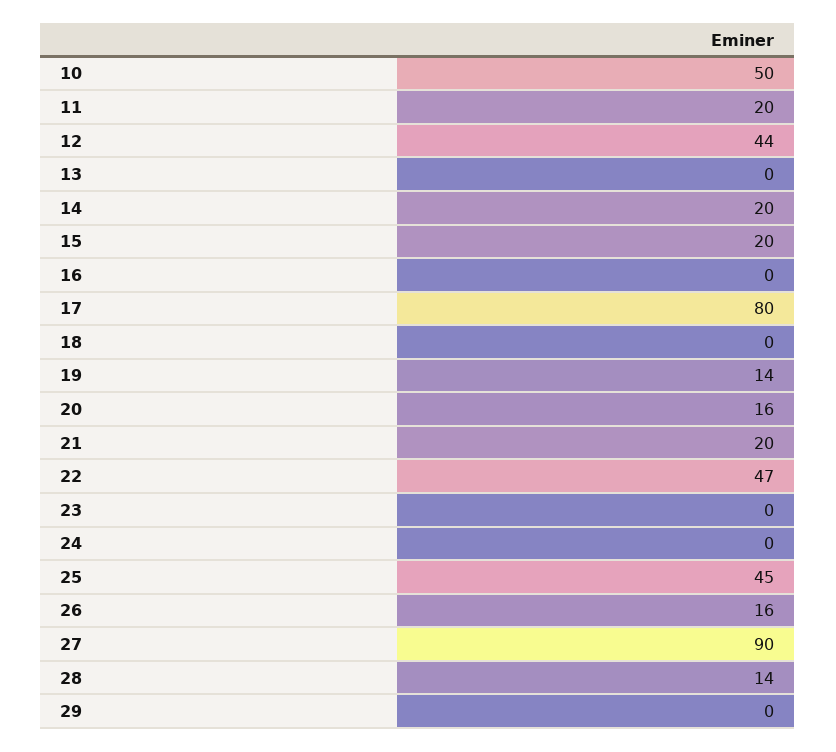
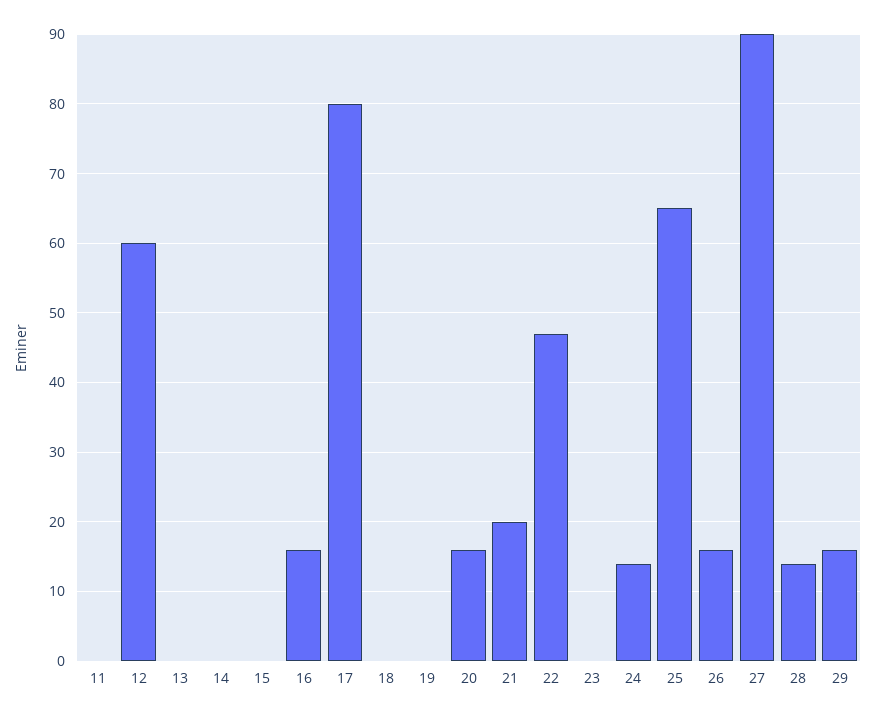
  {
-   "10": 50,
-   "11": 20,
+   "11": 0,
-   "12": 44,
+   "12": 60,
    "13": 0,
-   "14": 20,
+   "14": 0,
-   "15": 20,
+   "15": 0,
-   "16": 0,
+   "16": 16,
    "17": 80,
    "18": 0,
-   "19": 14,
+   "19": 0,
    "20": 16,
    "21": 20,
    "22": 47,
    "23": 0,
-   "24": 0,
+   "24": 14,
-   "25": 45,
+   "25": 65,
    "26": 16,
    "27": 90,
    "28": 14,
-   "29": 0
+   "29": 16
  }

